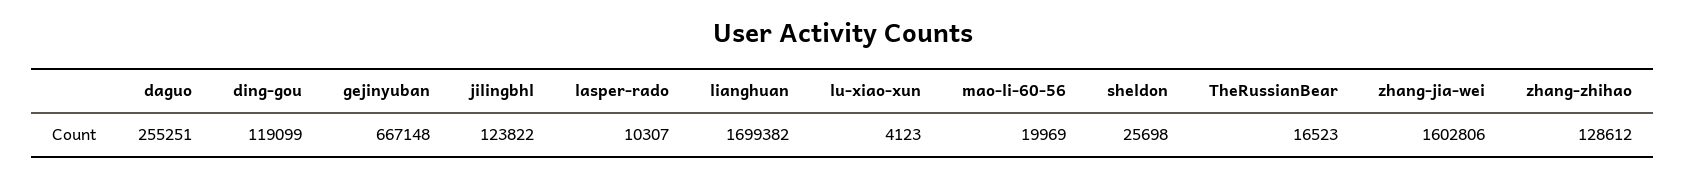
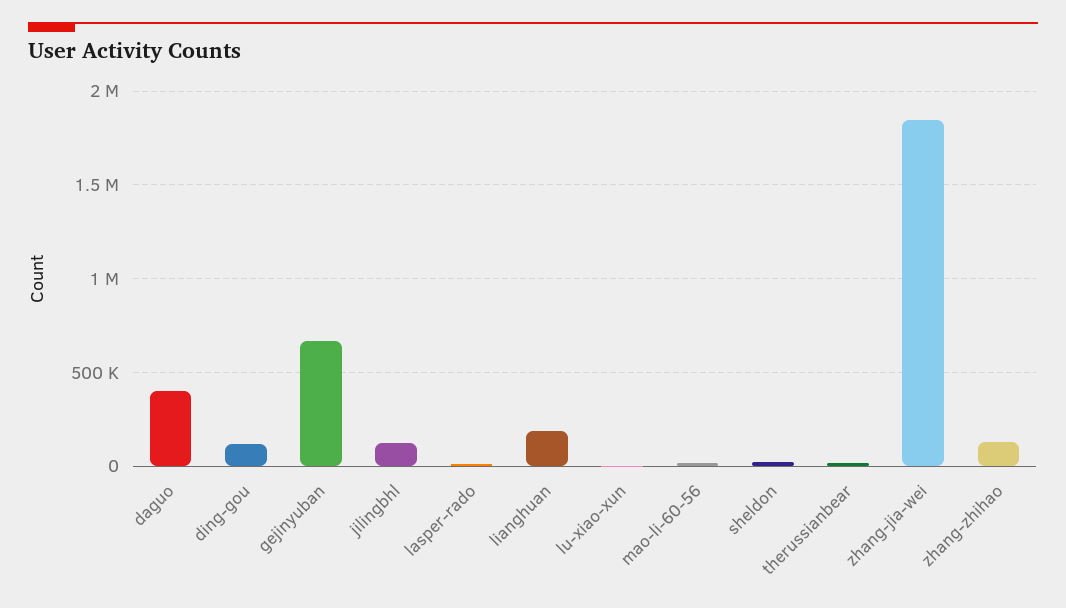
  {
-   "daguo": 255251,
+   "daguo": 400000,
    "ding-gou": 119099,
    "gejinyuban": 667148,
    "jilingbhl": 123822,
    "lasper-rado": 10307,
-   "lianghuan": 1699382,
+   "lianghuan": 200000,
    "lu-xiao-xun": 4123,
    "mao-li-60-56": 19969,
    "sheldon": 25698,
    "TheRussianBear": 16523,
-   "zhang-jia-wei": 1602806,
+   "zhang-jia-wei": 1850000,
    "zhang-zhihao": 128612
  }

